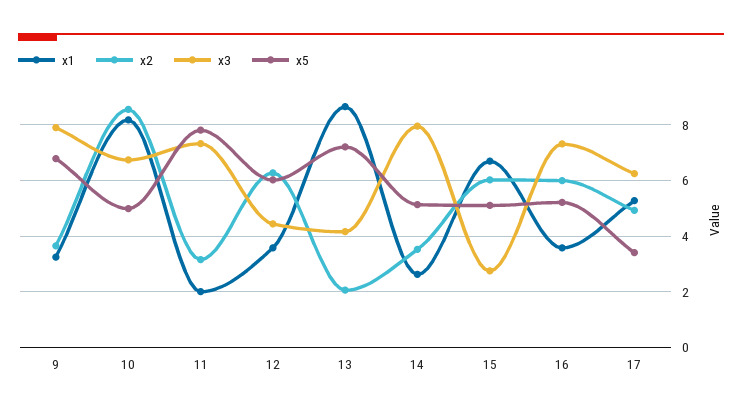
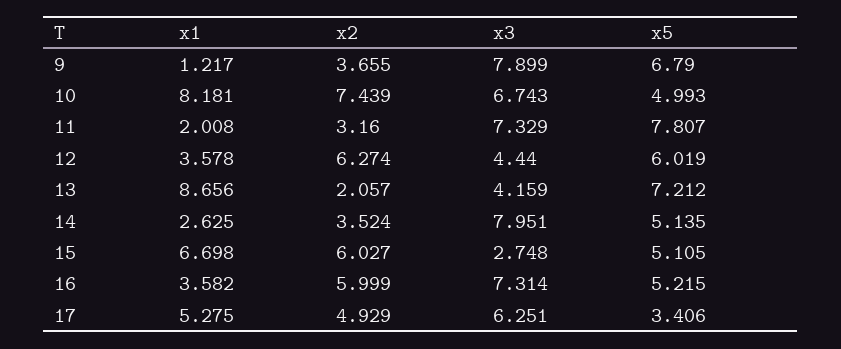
  {
    "x1": {
-     "9": 3.25,
+     "9": 1.217,
      "10": 8.181,
      "11": 2.008,
      "12": 3.578,
      "13": 8.656,
      "14": 2.625,
      "15": 6.698,
      "16": 3.582,
      "17": 5.275
    },
    "x2": {
      "9": 3.655,
-     "10": 8.5,
+     "10": 7.439,
      "11": 3.16,
      "12": 6.274,
      "13": 2.057,
      "14": 3.524,
      "15": 6.027,
      "16": 5.999,
      "17": 4.929
    },
    "x3": {
      "9": 7.899,
      "10": 6.743,
      "11": 7.329,
      "12": 4.44,
      "13": 4.159,
      "14": 7.951,
      "15": 2.748,
      "16": 7.314,
      "17": 6.251
    },
    "x5": {
      "9": 6.79,
      "10": 4.993,
      "11": 7.807,
      "12": 6.019,
      "13": 7.212,
      "14": 5.135,
      "15": 5.105,
      "16": 5.215,
      "17": 3.406
    }
  }

